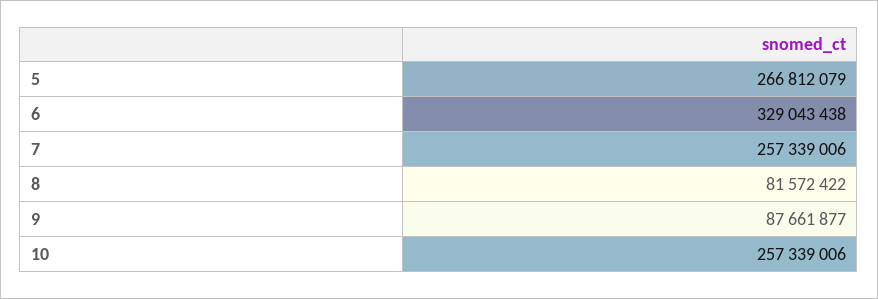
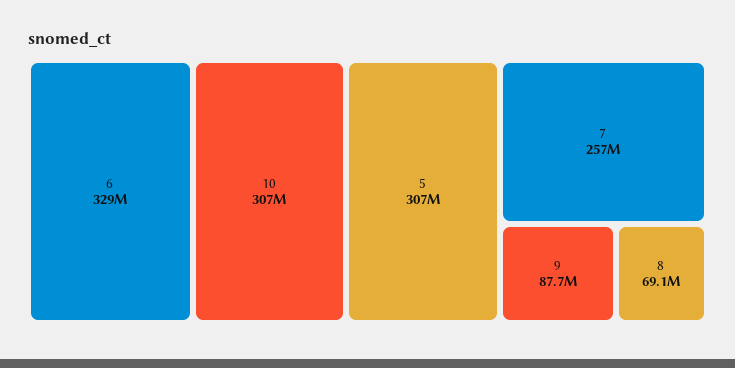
  {
-   "5": 266812079,
+   "5": 307000000,
    "6": 329043438,
    "7": 257339006,
-   "8": 81572422,
+   "8": 69100000,
    "9": 87661877,
-   "10": 257339006
+   "10": 307000000
  }

